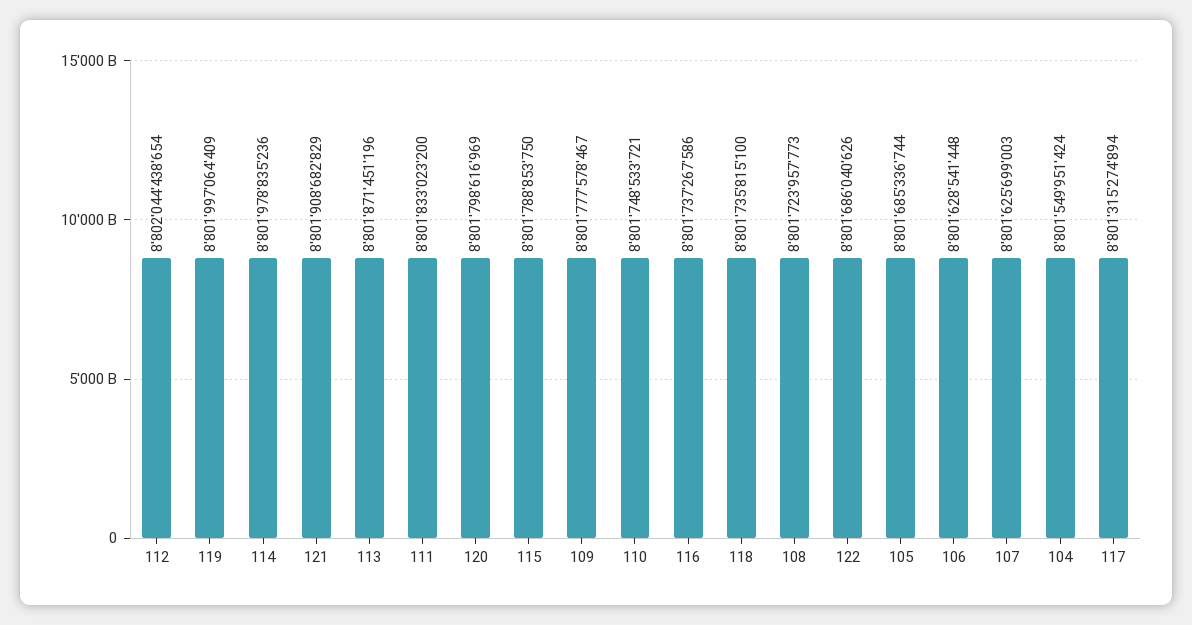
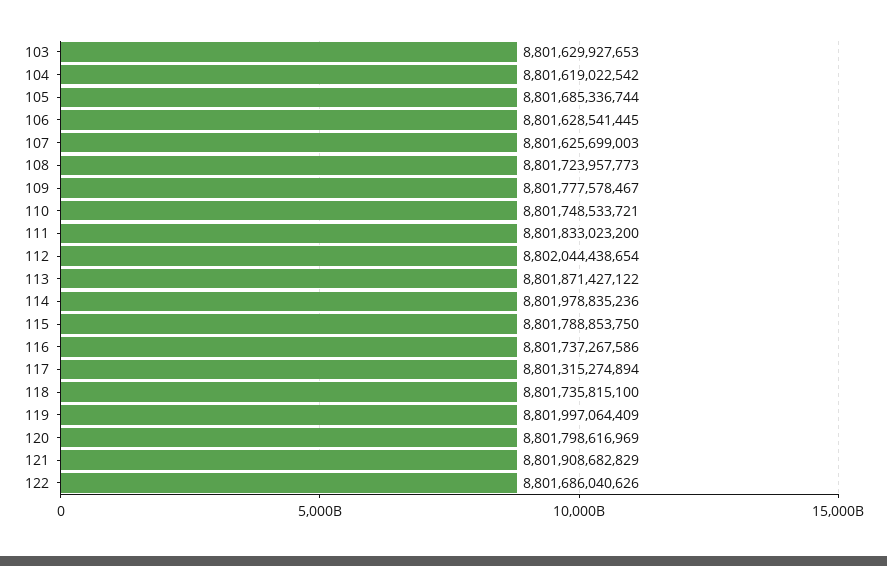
  {
    "112": 8802044438654,
    "119": 8801997064409,
    "114": 8801978835236,
    "121": 8801908682829,
-   "113": 8801871451196,
+   "113": 8801871427122,
    "111": 8801833023200,
    "120": 8801798616969,
    "115": 8801788853750,
    "109": 8801777578467,
    "110": 8801748533721,
    "116": 8801737267586,
    "118": 8801735815100,
    "108": 8801723957773,
    "122": 8801686040626,
    "105": 8801685336744,
-   "106": 8801628541448,
+   "106": 8801628541445,
    "107": 8801625699003,
-   "104": 8801549951424,
+   "104": 8801619022542,
-   "117": 8801315274894
+   "117": 8801315274894,
+   "103": 8801629927653
  }

